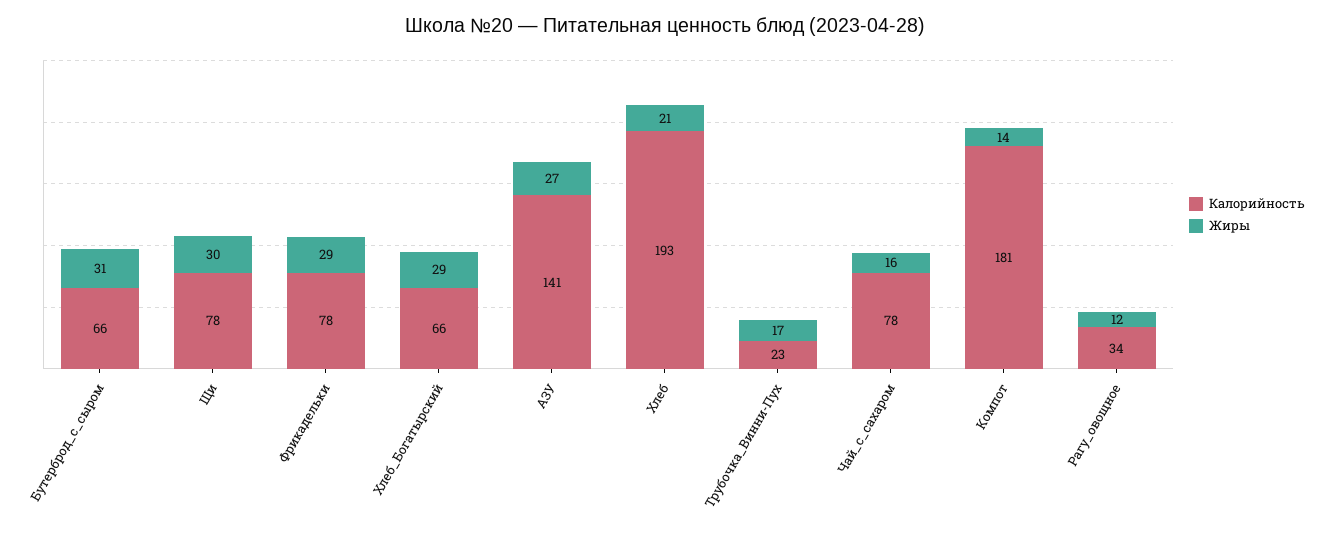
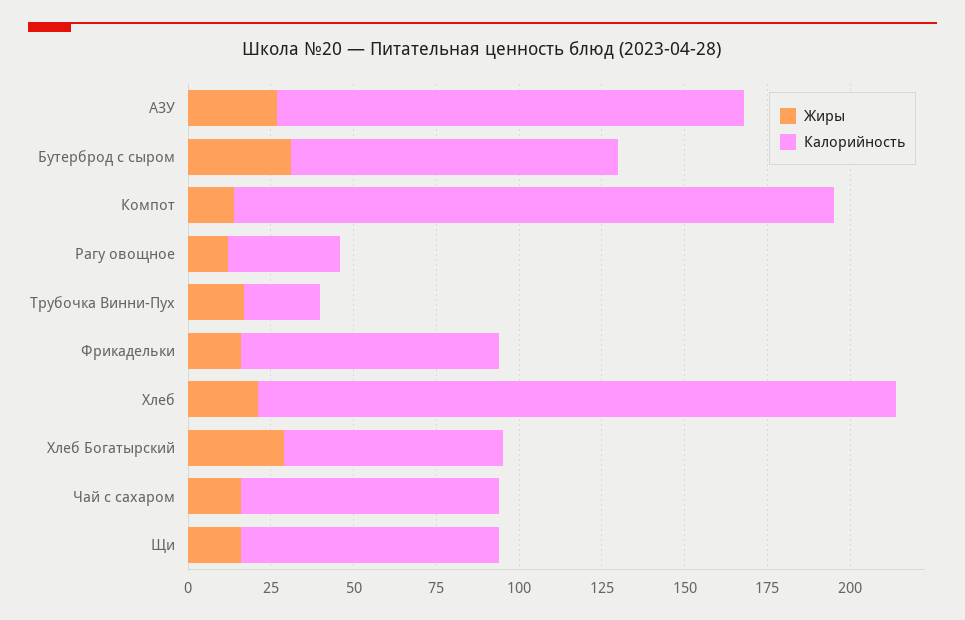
  {
    "Калорийность": {
-     "Бутерброд_с_сыром": 66,
+     "Бутерброд_с_сыром": 100,
      "Щи": 78,
      "Фрикадельки": 78,
      "Хлеб_Богатырский": 66,
      "АЗУ": 141,
      "Хлеб": 193,
      "Трубочка_Винни-Пух": 23,
      "Чай_с_сахаром": 78,
      "Компот": 181,
      "Рагу_овощное": 34
    },
    "Жиры": {
      "Бутерброд_с_сыром": 31,
-     "Щи": 30,
+     "Щи": 15,
-     "Фрикадельки": 29,
+     "Фрикадельки": 15,
      "Хлеб_Богатырский": 29,
      "АЗУ": 27,
      "Хлеб": 21,
      "Трубочка_Винни-Пух": 17,
      "Чай_с_сахаром": 16,
      "Компот": 14,
      "Рагу_овощное": 12
    }
  }

